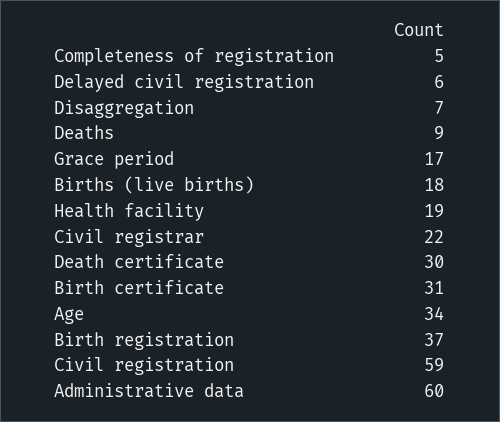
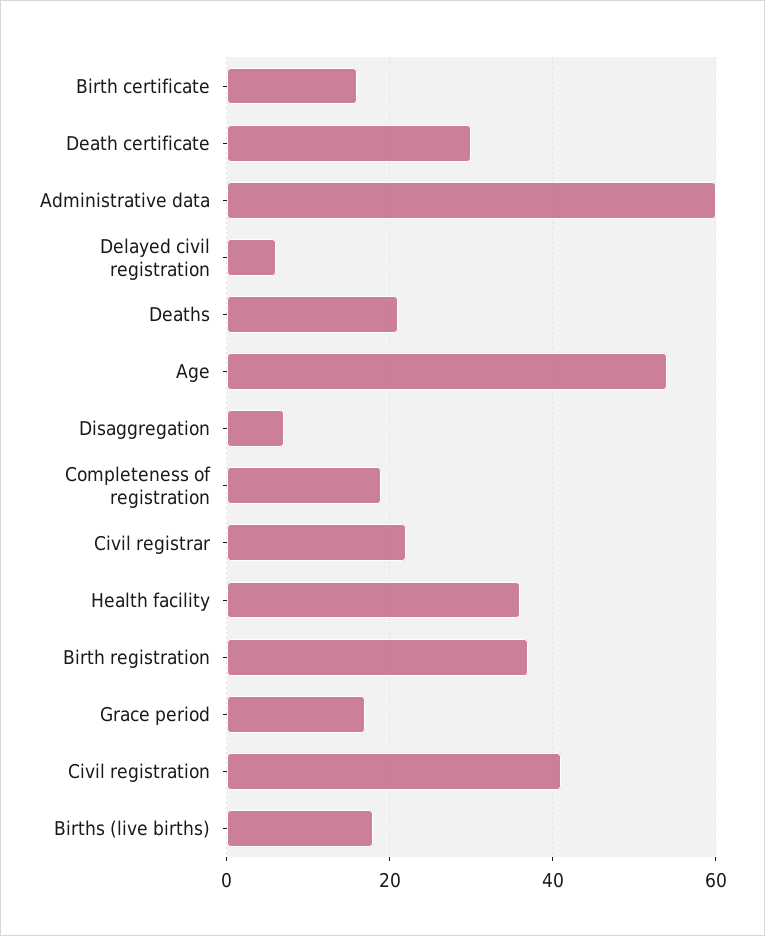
  {
-   "Completeness of registration": 5,
+   "Completeness of registration": 20,
    "Delayed civil registration": 6,
    "Disaggregation": 7,
-   "Deaths": 9,
+   "Deaths": 20,
    "Grace period": 17,
    "Births (live births)": 18,
-   "Health facility": 19,
+   "Health facility": 35,
    "Civil registrar": 22,
    "Death certificate": 30,
-   "Birth certificate": 31,
+   "Birth certificate": 15,
-   "Age": 34,
+   "Age": 55,
    "Birth registration": 37,
-   "Civil registration": 59,
+   "Civil registration": 40,
    "Administrative data": 60
  }

